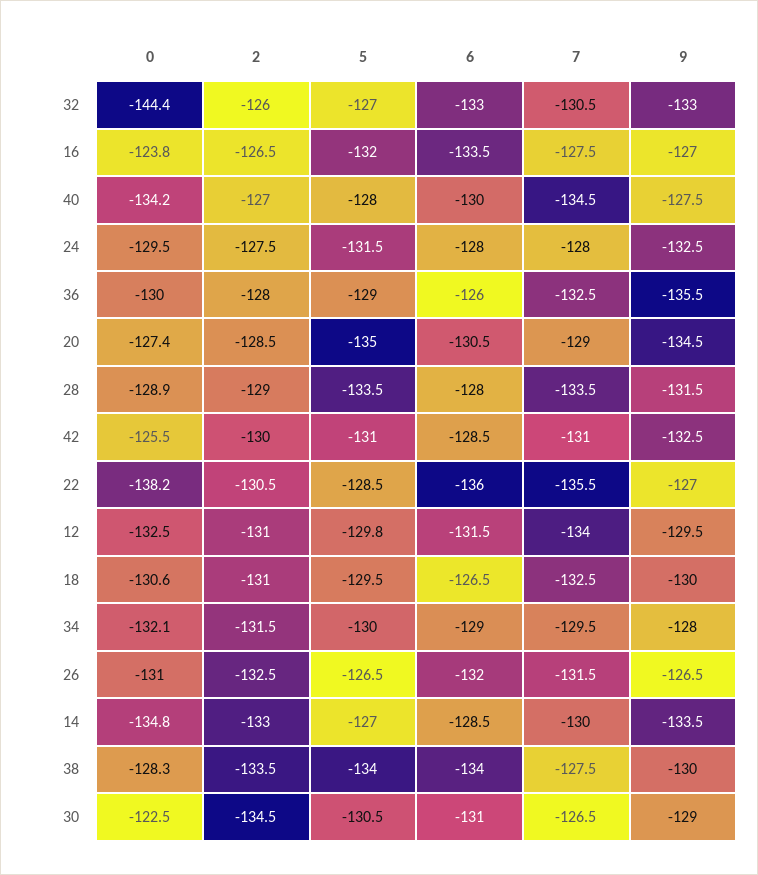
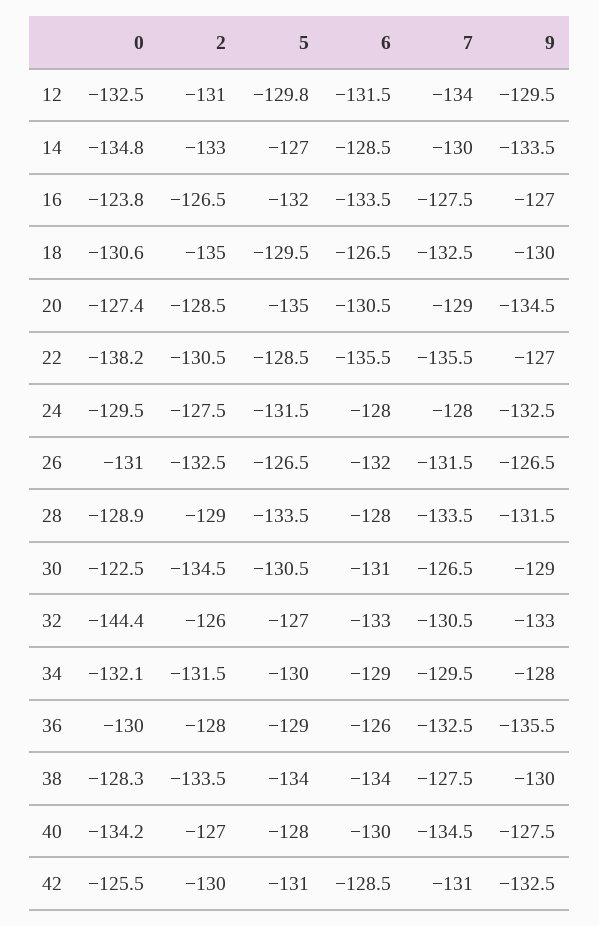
  {
    "0": {
      "32": -144.4,
      "16": -123.8,
      "40": -134.2,
      "24": -129.5,
      "36": -130,
      "20": -127.4,
      "28": -128.9,
      "42": -125.5,
      "22": -138.2,
      "12": -132.5,
      "18": -130.6,
      "34": -132.1,
      "26": -131,
      "14": -134.8,
      "38": -128.3,
      "30": -122.5
    },
    "2": {
      "32": -126,
      "16": -126.5,
      "40": -127,
      "24": -127.5,
      "36": -128,
      "20": -128.5,
      "28": -129,
      "42": -130,
      "22": -130.5,
      "12": -131,
-     "18": -131,
+     "18": -135,
      "34": -131.5,
      "26": -132.5,
      "14": -133,
      "38": -133.5,
      "30": -134.5
    },
    "5": {
      "32": -127,
      "16": -132,
      "40": -128,
      "24": -131.5,
      "36": -129,
      "20": -135,
      "28": -133.5,
      "42": -131,
      "22": -128.5,
      "12": -129.8,
      "18": -129.5,
      "34": -130,
      "26": -126.5,
      "14": -127,
      "38": -134,
      "30": -130.5
    },
    "6": {
      "32": -133,
      "16": -133.5,
      "40": -130,
      "24": -128,
      "36": -126,
      "20": -130.5,
      "28": -128,
      "42": -128.5,
-     "22": -136,
+     "22": -135.5,
      "12": -131.5,
      "18": -126.5,
      "34": -129,
      "26": -132,
      "14": -128.5,
      "38": -134,
      "30": -131
    },
    "7": {
      "32": -130.5,
      "16": -127.5,
      "40": -134.5,
      "24": -128,
      "36": -132.5,
      "20": -129,
      "28": -133.5,
      "42": -131,
      "22": -135.5,
      "12": -134,
      "18": -132.5,
      "34": -129.5,
      "26": -131.5,
      "14": -130,
      "38": -127.5,
      "30": -126.5
    },
    "9": {
      "32": -133,
      "16": -127,
      "40": -127.5,
      "24": -132.5,
      "36": -135.5,
      "20": -134.5,
      "28": -131.5,
      "42": -132.5,
      "22": -127,
      "12": -129.5,
      "18": -130,
      "34": -128,
      "26": -126.5,
      "14": -133.5,
      "38": -130,
      "30": -129
    }
  }

